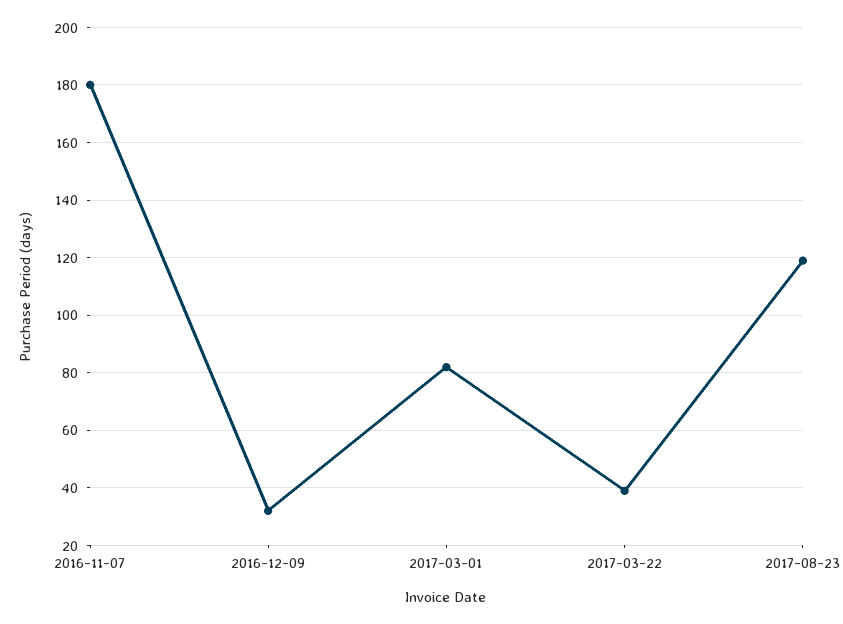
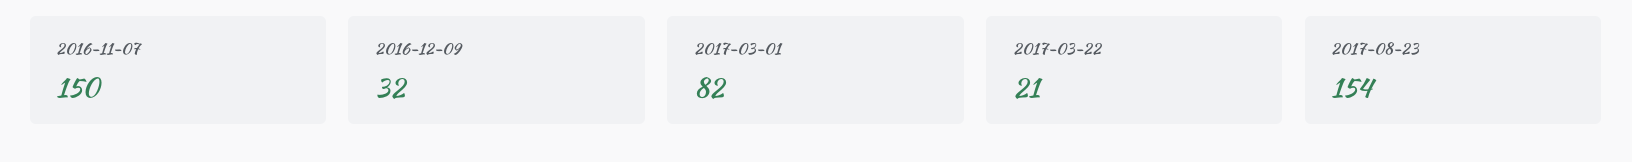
  {
-   "2016-11-07": 180,
+   "2016-11-07": 150,
    "2016-12-09": 32,
    "2017-03-01": 82,
-   "2017-03-22": 40,
+   "2017-03-22": 21,
-   "2017-08-23": 120
+   "2017-08-23": 154
  }

